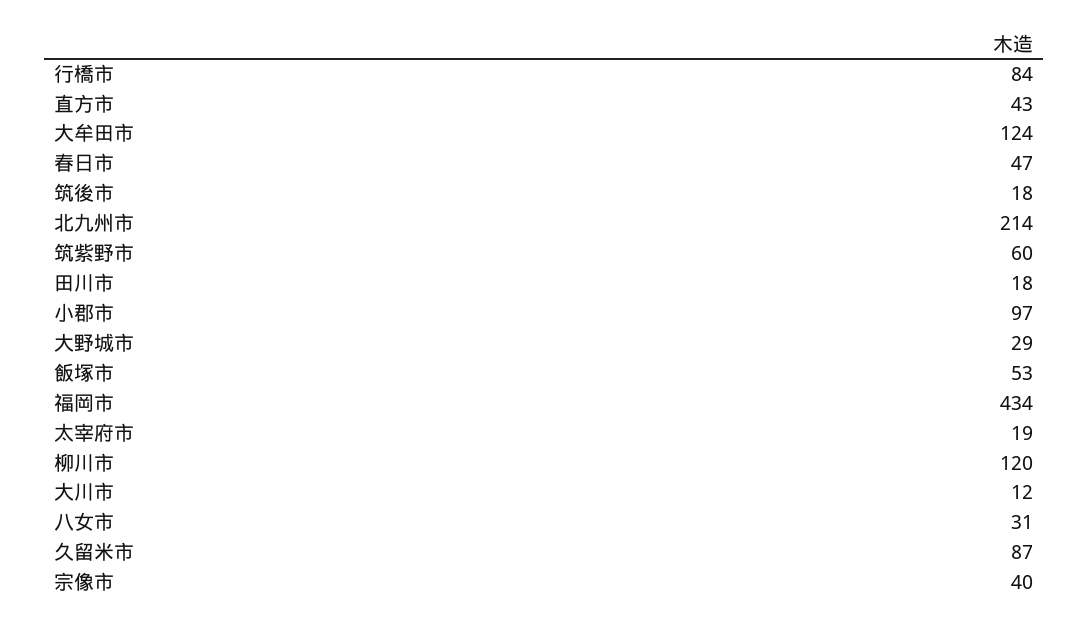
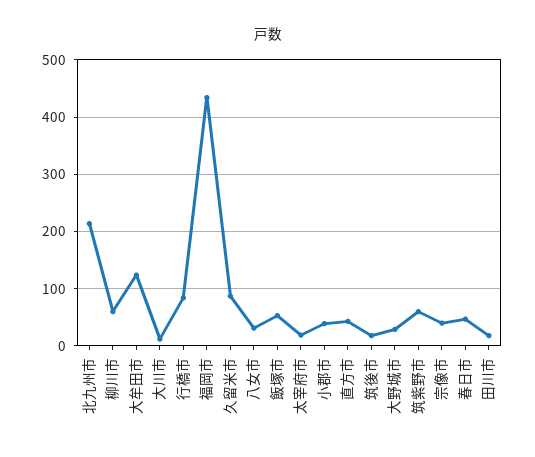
  {
    "行橋市": 84,
    "直方市": 43,
    "大牟田市": 124,
    "春日市": 47,
    "筑後市": 18,
    "北九州市": 214,
    "筑紫野市": 60,
    "田川市": 18,
-   "小郡市": 97,
+   "小郡市": 40,
    "大野城市": 29,
    "飯塚市": 53,
    "福岡市": 434,
    "太宰府市": 19,
-   "柳川市": 120,
+   "柳川市": 60,
    "大川市": 12,
    "八女市": 31,
    "久留米市": 87,
    "宗像市": 40
  }

